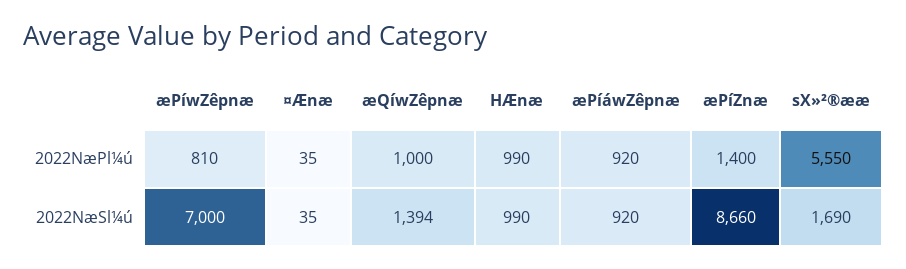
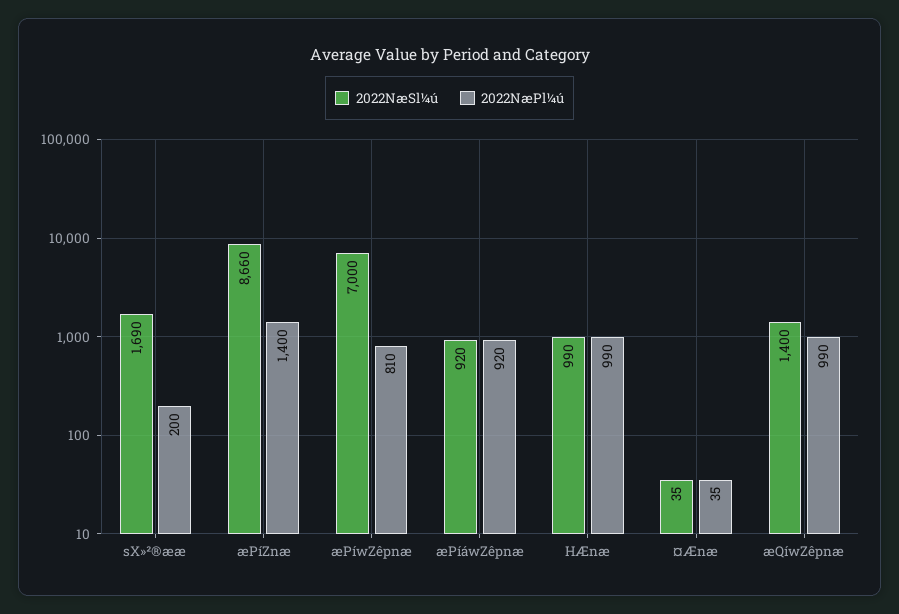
  {
    "2022NæPl¼ú": {
      "æPíwZêpnæ": 810,
      "¤Ænæ": 35,
-     "æQíwZêpnæ": 1000,
+     "æQíwZêpnæ": 990,
      "HÆnæ": 990,
      "æPíáwZêpnæ": 920,
      "æPíZnæ": 1400,
-     "sX»²®ææ": 5550
+     "sX»²®ææ": 200
    },
    "2022NæSl¼ú": {
      "æPíwZêpnæ": 7000,
      "¤Ænæ": 35,
-     "æQíwZêpnæ": 1394,
+     "æQíwZêpnæ": 1400,
      "HÆnæ": 990,
      "æPíáwZêpnæ": 920,
      "æPíZnæ": 8660,
      "sX»²®ææ": 1690
    }
  }

